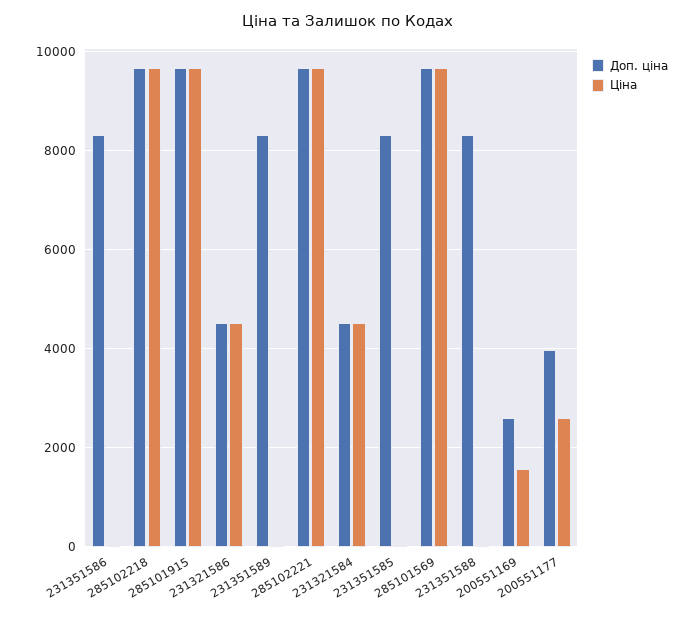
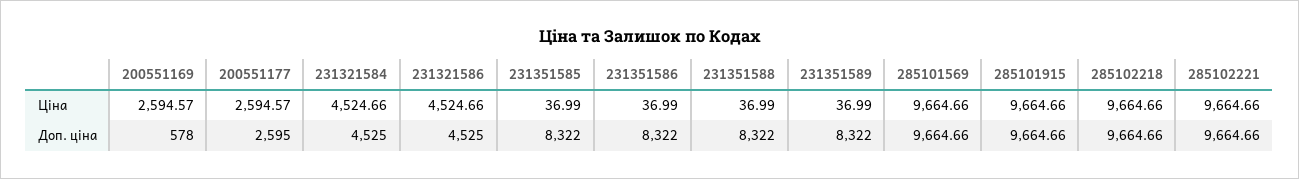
  {
    "Доп. ціна": {
      "231351586": 8322,
      "285102218": 9664.66,
      "285101915": 9664.66,
      "231321586": 4525,
      "231351589": 8322,
      "285102221": 9664.66,
      "231321584": 4525,
      "231351585": 8322,
      "285101569": 9664.66,
      "231351588": 8322,
-     "200551169": 2600,
+     "200551169": 578,
-     "200551177": 4000
+     "200551177": 2595
    },
    "Ціна": {
      "231351586": 36.99,
      "285102218": 9664.66,
      "285101915": 9664.66,
      "231321586": 4524.66,
      "231351589": 36.99,
      "285102221": 9664.66,
      "231321584": 4524.66,
      "231351585": 36.99,
      "285101569": 9664.66,
      "231351588": 36.99,
-     "200551169": 1600,
+     "200551169": 2594.57,
      "200551177": 2594.57
    }
  }

